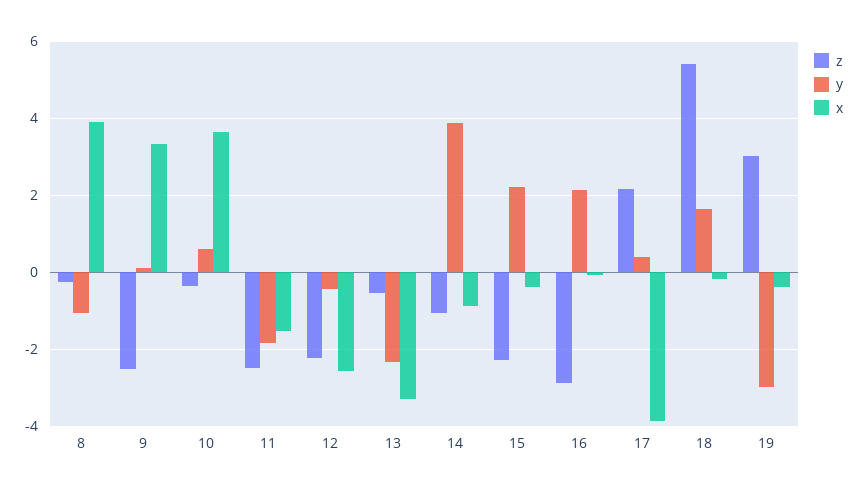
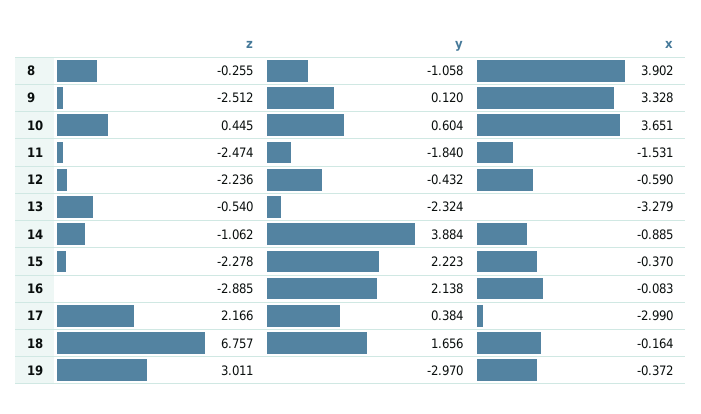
  {
    "z": {
      "8": -0.255,
      "9": -2.512,
-     "10": -0.4,
+     "10": 0.445,
      "11": -2.474,
      "12": -2.236,
      "13": -0.54,
      "14": -1.062,
      "15": -2.278,
      "16": -2.885,
      "17": 2.166,
-     "18": 5.4,
+     "18": 6.757,
      "19": 3.011
    },
    "y": {
      "8": -1.058,
      "9": 0.12,
      "10": 0.604,
      "11": -1.84,
      "12": -0.432,
      "13": -2.324,
      "14": 3.884,
      "15": 2.223,
      "16": 2.138,
      "17": 0.384,
      "18": 1.656,
      "19": -2.97
    },
    "x": {
      "8": 3.902,
      "9": 3.328,
      "10": 3.651,
      "11": -1.531,
-     "12": -2.6,
+     "12": -0.59,
      "13": -3.279,
      "14": -0.885,
      "15": -0.37,
      "16": -0.083,
-     "17": -3.8,
+     "17": -2.99,
      "18": -0.164,
      "19": -0.372
    }
  }

